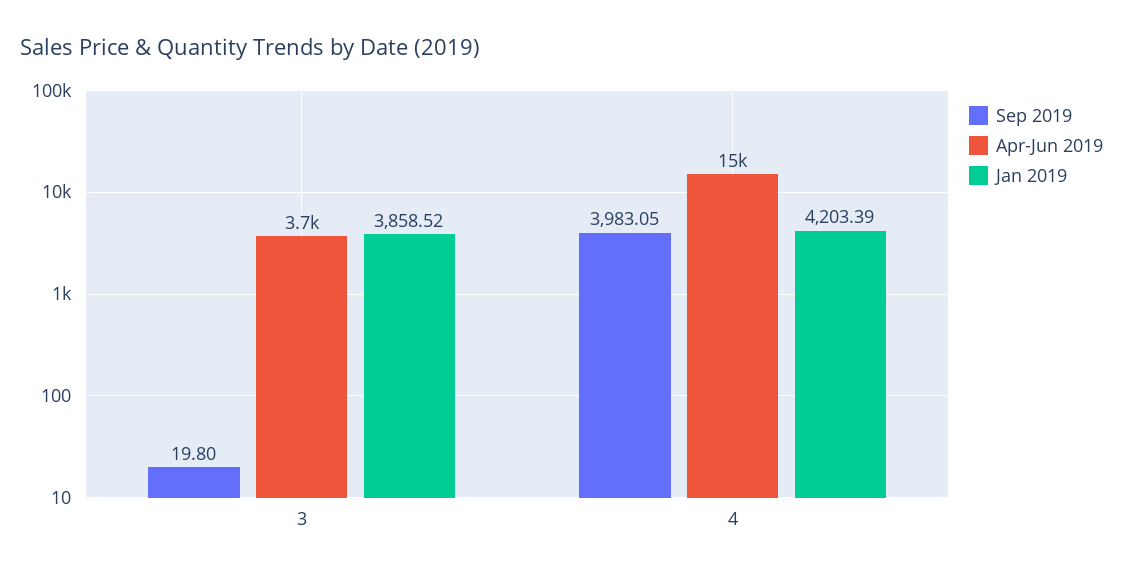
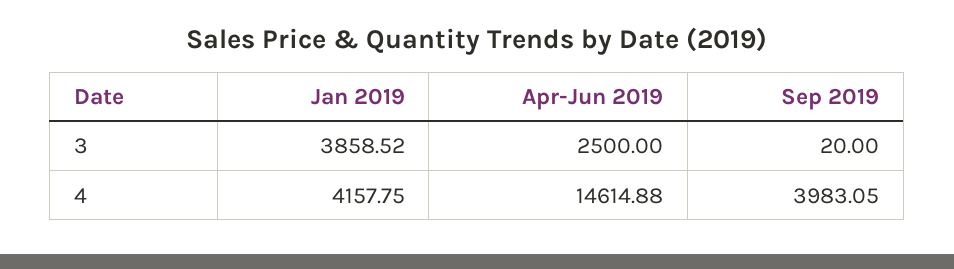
  {
    "Sep 2019": {
-     "3": 19.8,
+     "3": 20,
      "4": 3983.05
    },
    "Apr-Jun 2019": {
-     "3": 3700,
+     "3": 2500,
      "4": 14614.88
    },
    "Jan 2019": {
      "3": 3858.52,
-     "4": 4203.39
+     "4": 4157.75
    }
  }

